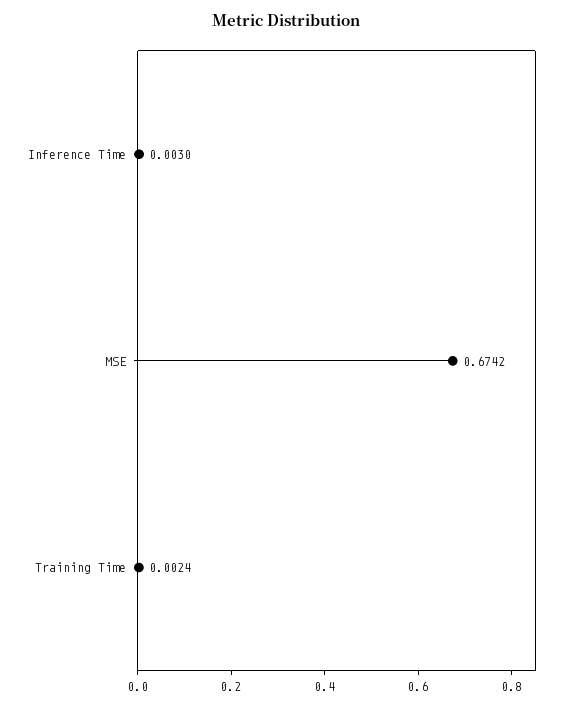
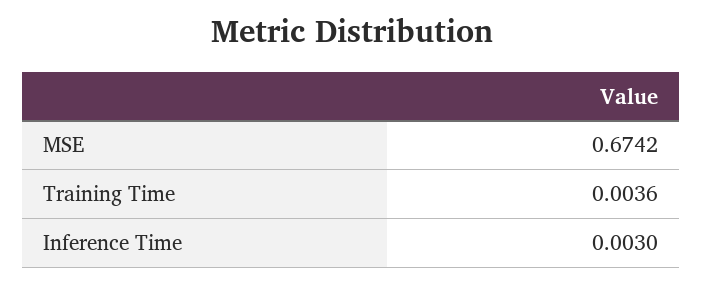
  {
    "Inference Time": 0.003,
    "MSE": 0.6742,
-   "Training Time": 0.0024
+   "Training Time": 0.0036
  }

